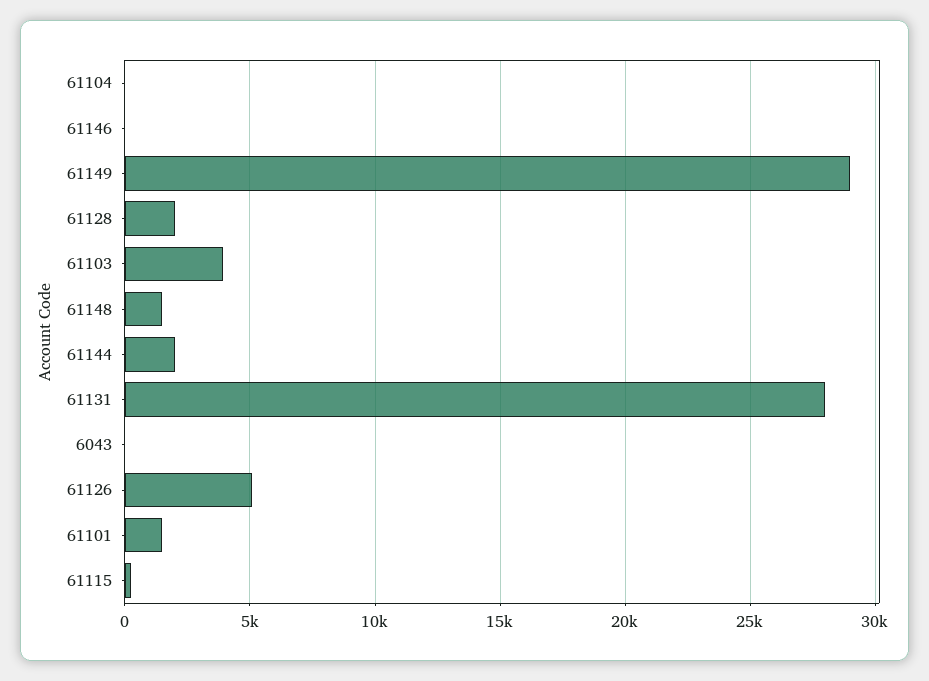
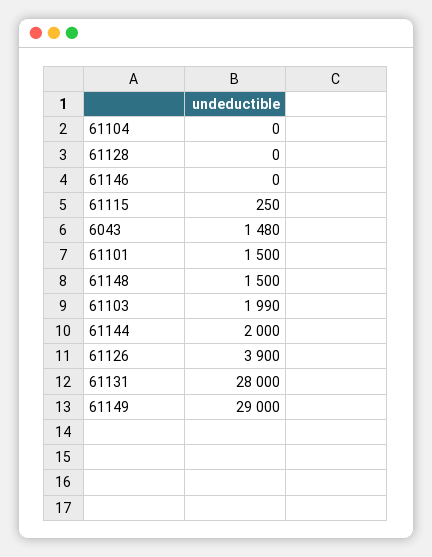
  {
    "61104": 0,
    "61146": 0,
    "61149": 29000,
-   "61128": 2000,
+   "61128": 0,
-   "61103": 4000,
+   "61103": 1990,
    "61148": 1500,
    "61144": 2000,
    "61131": 28000,
-   "6043": 0,
+   "6043": 1480,
-   "61126": 5000,
+   "61126": 3900,
    "61101": 1500,
    "61115": 250
  }

